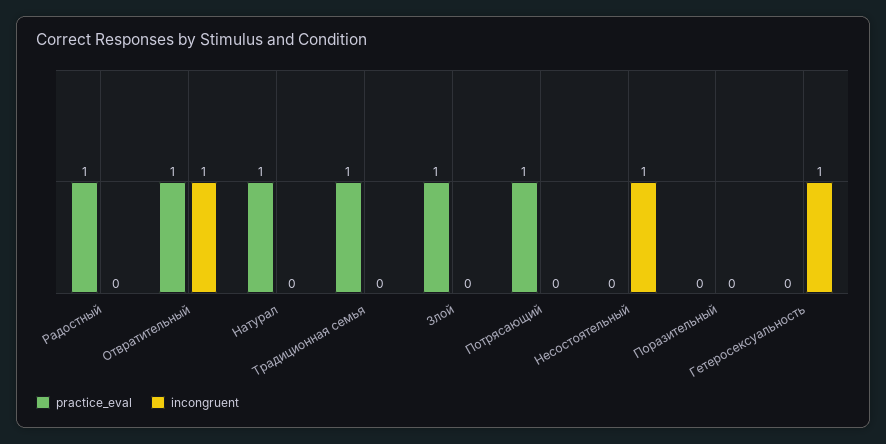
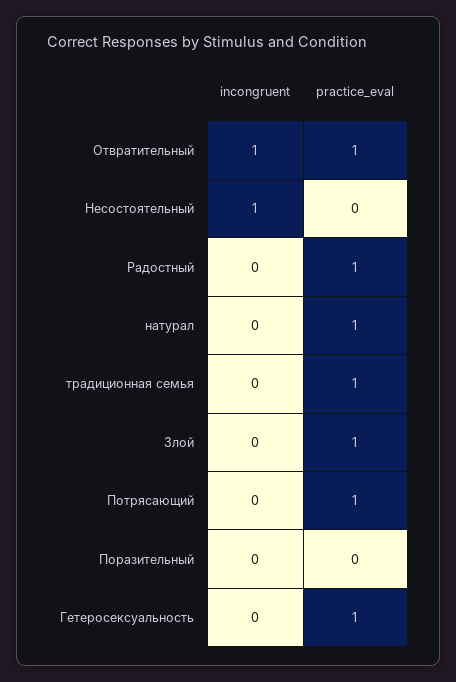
  {
    "practice_eval": {
      "Радостный": 1,
      "Отвратительный": 1,
      "Натурал": 1,
      "Традиционная семья": 1,
      "Злой": 1,
      "Потрясающий": 1,
      "Несостоятельный": 0,
      "Поразительный": 0,
-     "Гетеросексуальность": 0
+     "Гетеросексуальность": 1
    },
    "incongruent": {
      "Радостный": 0,
      "Отвратительный": 1,
      "Натурал": 0,
      "Традиционная семья": 0,
      "Злой": 0,
      "Потрясающий": 0,
      "Несостоятельный": 1,
      "Поразительный": 0,
-     "Гетеросексуальность": 1
+     "Гетеросексуальность": 0
    }
  }

